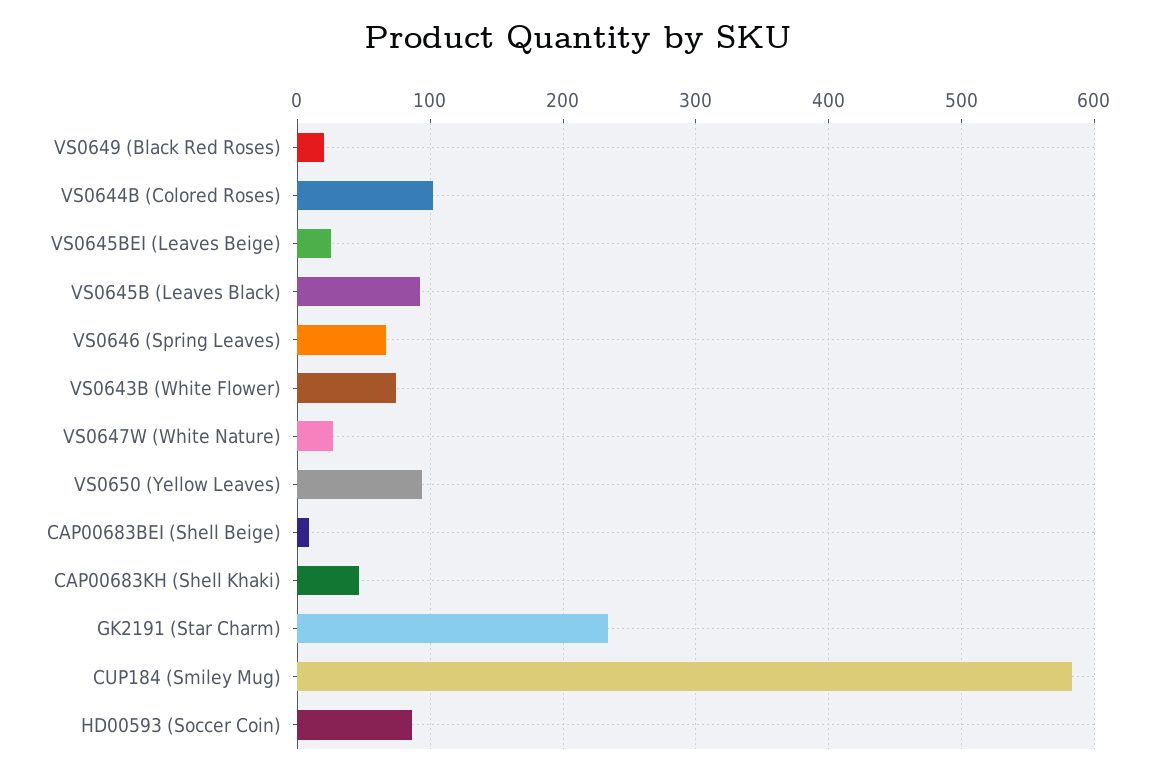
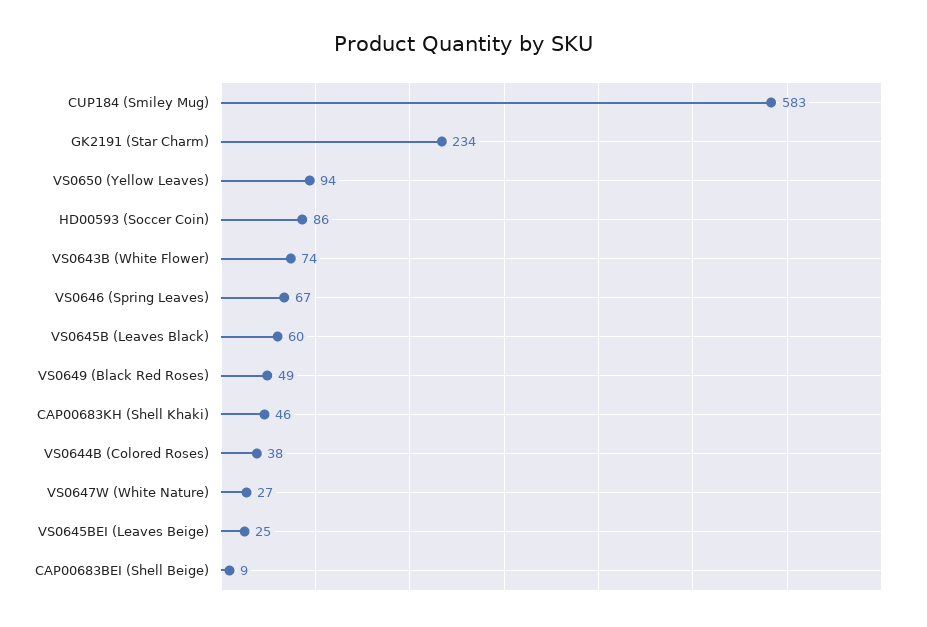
  {
-   "VS0649 (Black Red Roses)": 20,
+   "VS0649 (Black Red Roses)": 49,
-   "VS0644B (Colored Roses)": 100,
+   "VS0644B (Colored Roses)": 38,
    "VS0645BEI (Leaves Beige)": 25,
-   "VS0645B (Leaves Black)": 90,
+   "VS0645B (Leaves Black)": 60,
    "VS0646 (Spring Leaves)": 67,
    "VS0643B (White Flower)": 74,
    "VS0647W (White Nature)": 27,
    "VS0650 (Yellow Leaves)": 94,
    "CAP00683BEI (Shell Beige)": 9,
    "CAP00683KH (Shell Khaki)": 46,
    "GK2191 (Star Charm)": 234,
    "CUP184 (Smiley Mug)": 583,
    "HD00593 (Soccer Coin)": 86
  }

